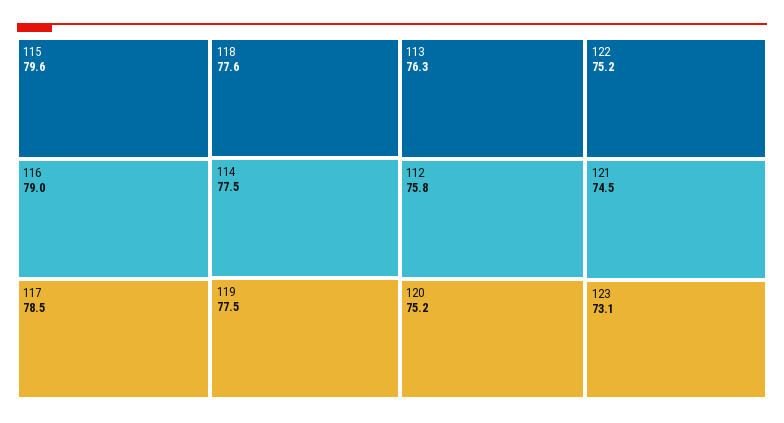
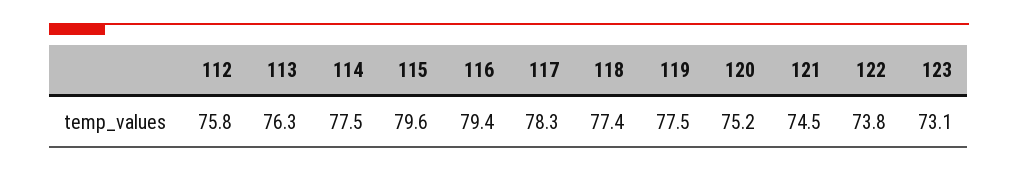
  {
    "115": 79.6,
-   "116": 79,
+   "116": 79.4,
-   "117": 78.5,
+   "117": 78.3,
-   "118": 77.6,
+   "118": 77.4,
    "114": 77.5,
    "119": 77.5,
    "113": 76.3,
    "112": 75.8,
    "120": 75.2,
-   "122": 75.2,
+   "122": 73.8,
    "121": 74.5,
    "123": 73.1
  }

